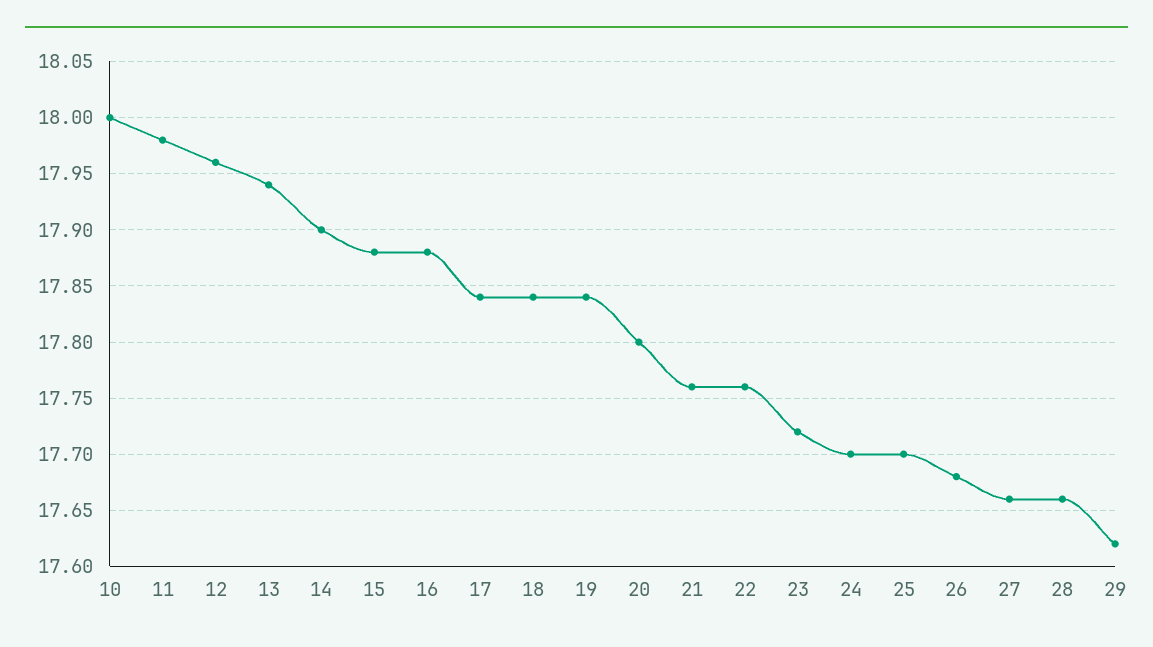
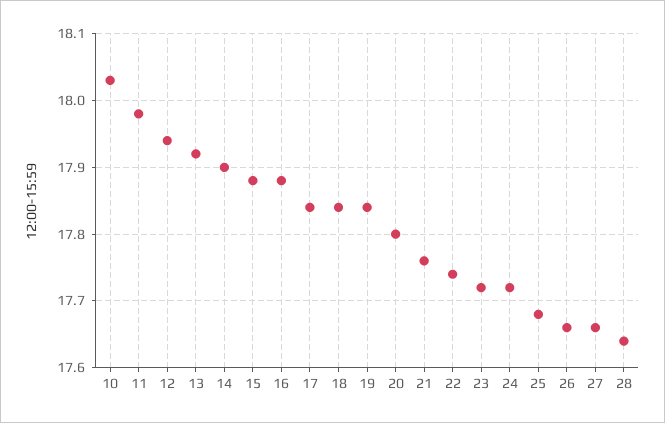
  {
-   "10": 18,
+   "10": 18.03,
    "11": 17.98,
-   "12": 17.96,
+   "12": 17.94,
-   "13": 17.94,
+   "13": 17.92,
    "14": 17.9,
    "15": 17.88,
    "16": 17.88,
    "17": 17.84,
    "18": 17.84,
    "19": 17.84,
    "20": 17.8,
    "21": 17.76,
-   "22": 17.76,
+   "22": 17.74,
    "23": 17.72,
-   "24": 17.7,
+   "24": 17.72,
-   "25": 17.7,
+   "25": 17.68,
-   "26": 17.68,
+   "26": 17.66,
    "27": 17.66,
-   "28": 17.66,
+   "28": 17.64
-   "29": 17.62
  }

